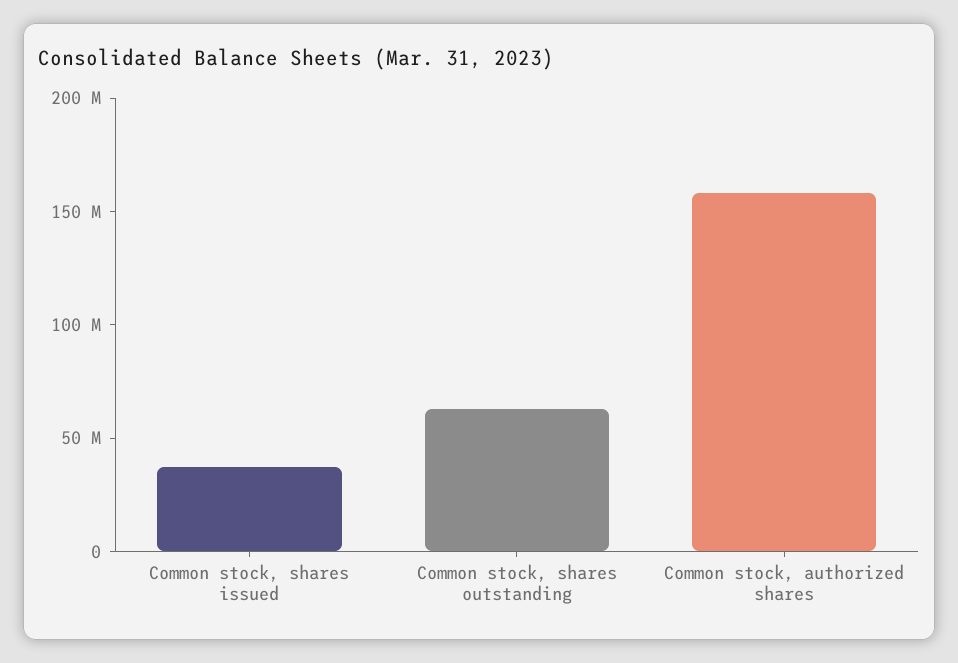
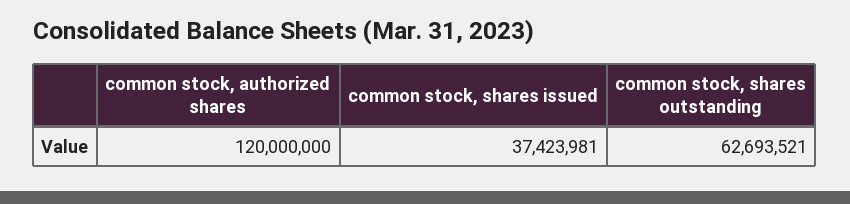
  {
    "Common stock, shares issued": 37423981,
    "Common stock, shares outstanding": 62693521,
-   "Common stock, authorized shares": 160000000
+   "Common stock, authorized shares": 120000000
  }

